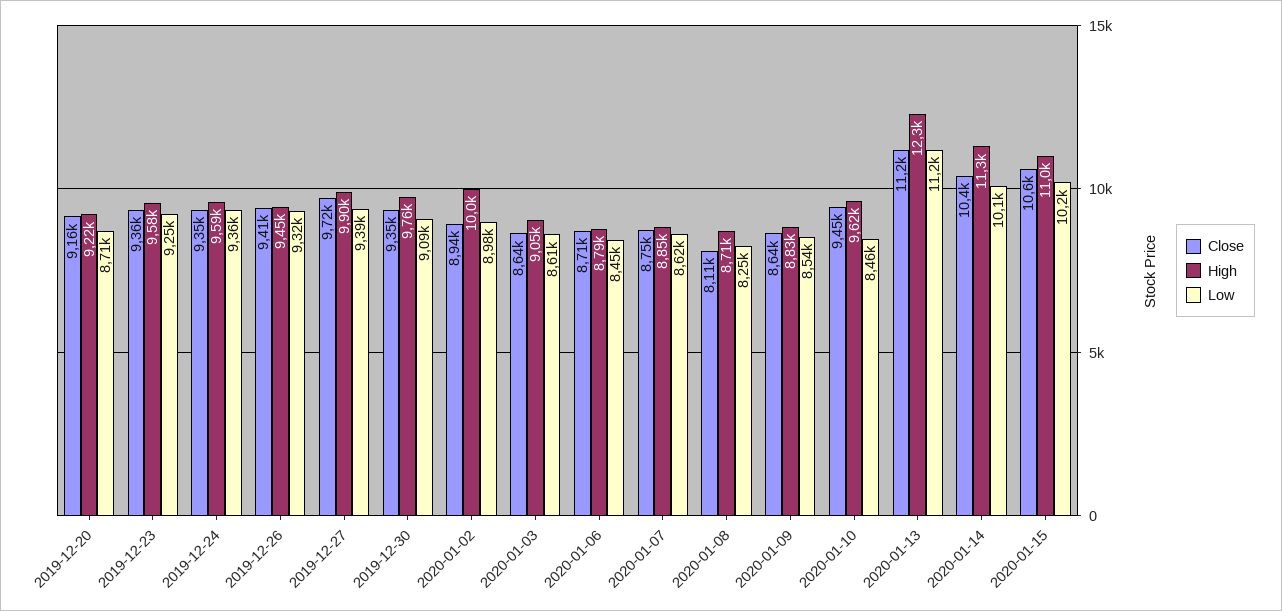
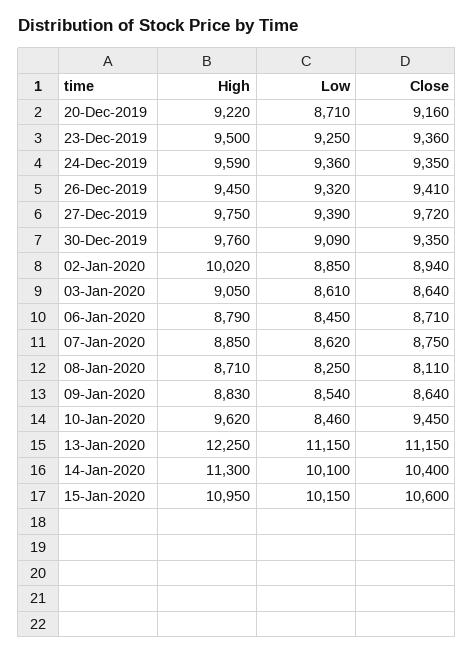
  {
    "Close": {
      "2019-12-20": 9160,
      "2019-12-23": 9360,
      "2019-12-24": 9350,
      "2019-12-26": 9410,
      "2019-12-27": 9720,
      "2019-12-30": 9350,
      "2020-01-02": 8940,
      "2020-01-03": 8640,
      "2020-01-06": 8710,
      "2020-01-07": 8750,
      "2020-01-08": 8110,
      "2020-01-09": 8640,
      "2020-01-10": 9450,
      "2020-01-13": 11150,
      "2020-01-14": 10400,
      "2020-01-15": 10600
    },
    "High": {
      "2019-12-20": 9220,
-     "2019-12-23": 9580,
+     "2019-12-23": 9500,
      "2019-12-24": 9590,
      "2019-12-26": 9450,
-     "2019-12-27": 9900,
+     "2019-12-27": 9750,
      "2019-12-30": 9760,
      "2020-01-02": 10020,
      "2020-01-03": 9050,
      "2020-01-06": 8790,
      "2020-01-07": 8850,
      "2020-01-08": 8710,
      "2020-01-09": 8830,
      "2020-01-10": 9620,
      "2020-01-13": 12250,
      "2020-01-14": 11300,
      "2020-01-15": 10950
    },
    "Low": {
      "2019-12-20": 8710,
      "2019-12-23": 9250,
      "2019-12-24": 9360,
      "2019-12-26": 9320,
      "2019-12-27": 9390,
      "2019-12-30": 9090,
-     "2020-01-02": 8980,
+     "2020-01-02": 8850,
      "2020-01-03": 8610,
      "2020-01-06": 8450,
      "2020-01-07": 8620,
      "2020-01-08": 8250,
      "2020-01-09": 8540,
      "2020-01-10": 8460,
      "2020-01-13": 11150,
      "2020-01-14": 10100,
      "2020-01-15": 10150
    }
  }

